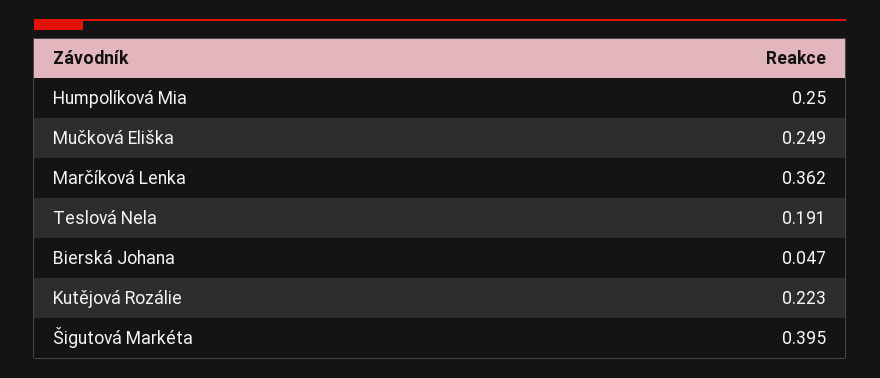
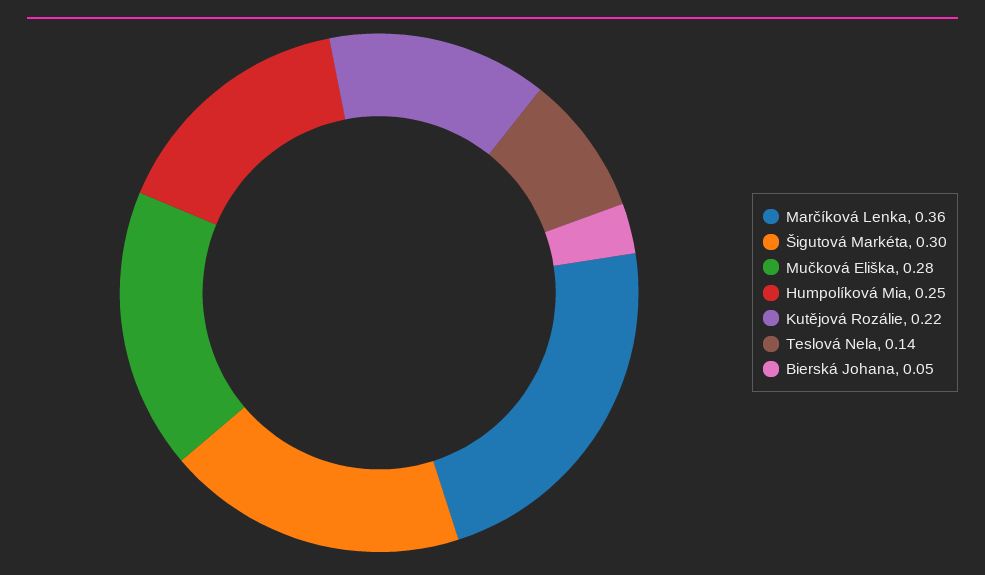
  {
    "Humpolíková Mia": 0.25,
-   "Mučková Eliška": 0.249,
+   "Mučková Eliška": 0.28,
    "Marčíková Lenka": 0.362,
-   "Teslová Nela": 0.191,
+   "Teslová Nela": 0.14,
    "Bierská Johana": 0.047,
    "Kutějová Rozálie": 0.223,
-   "Šigutová Markéta": 0.395
+   "Šigutová Markéta": 0.3
  }

